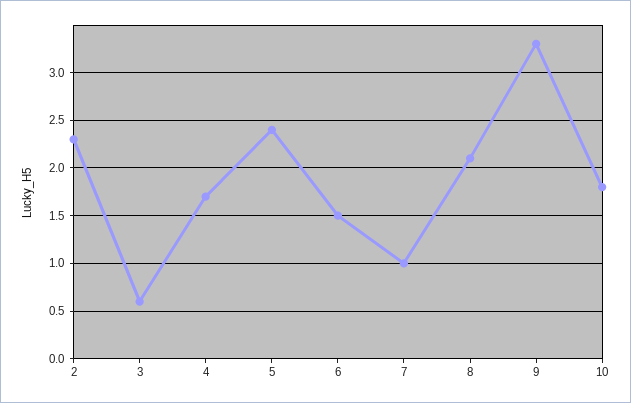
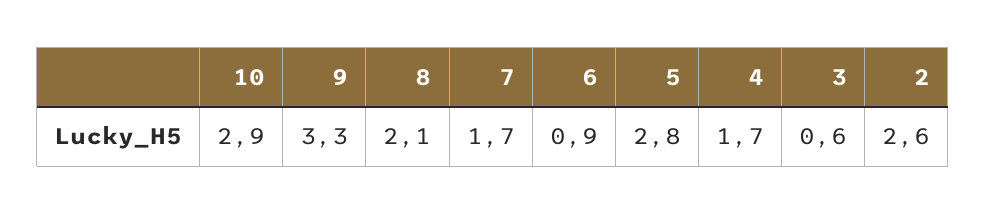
  {
-   "2": 2.3,
+   "2": 2.6,
    "3": 0.6,
    "4": 1.7,
-   "5": 2.4,
+   "5": 2.8,
-   "6": 1.5,
+   "6": 0.9,
-   "7": 1,
+   "7": 1.7,
    "8": 2.1,
    "9": 3.3,
-   "10": 1.8
+   "10": 2.9
  }

